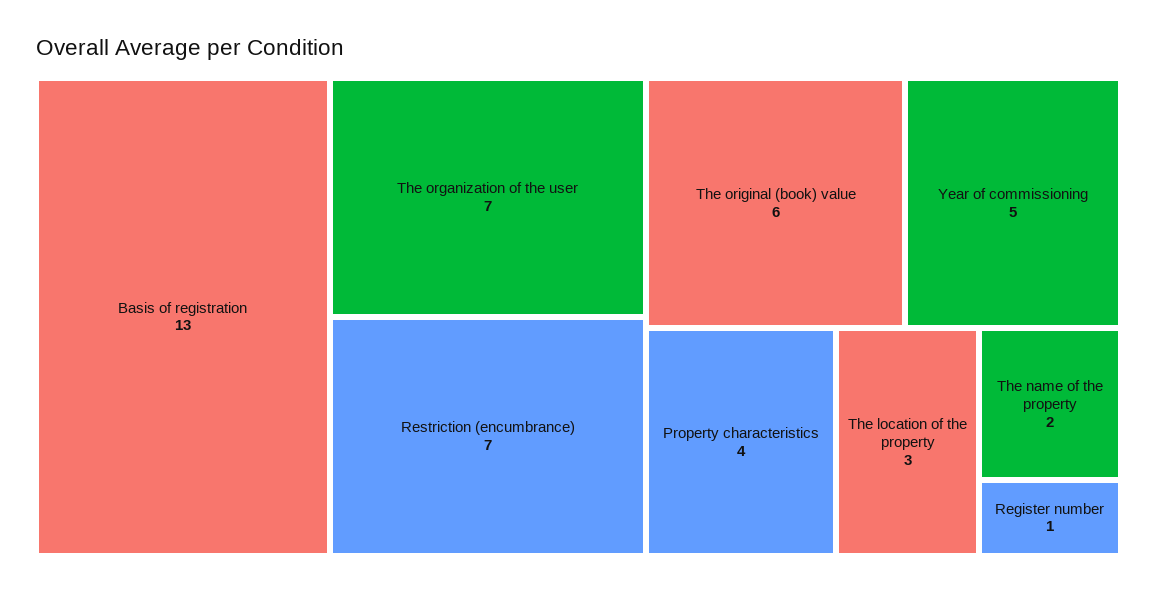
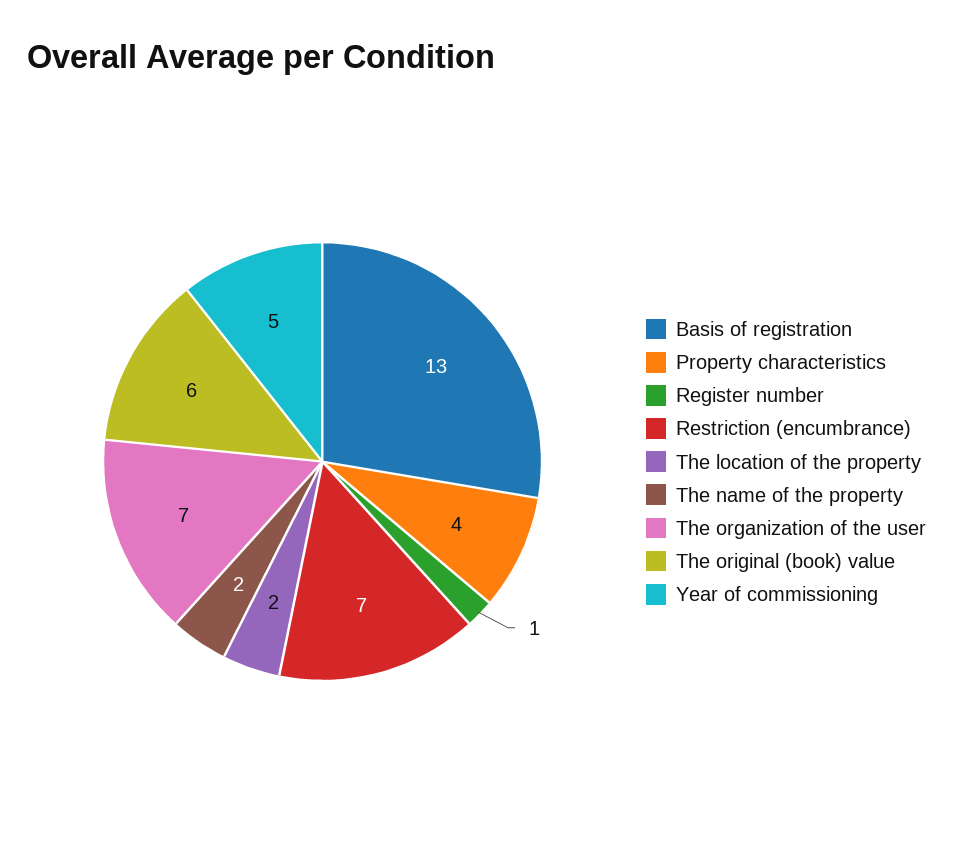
  {
    "Basis of registration": 13,
    "The organization of the user": 7,
    "Restriction (encumbrance)": 7,
    "The original (book) value": 6,
    "Year of commissioning": 5,
    "Property characteristics": 4,
-   "The location of the property": 3,
+   "The location of the property": 2,
    "The name of the property": 2,
    "Register number": 1
  }

